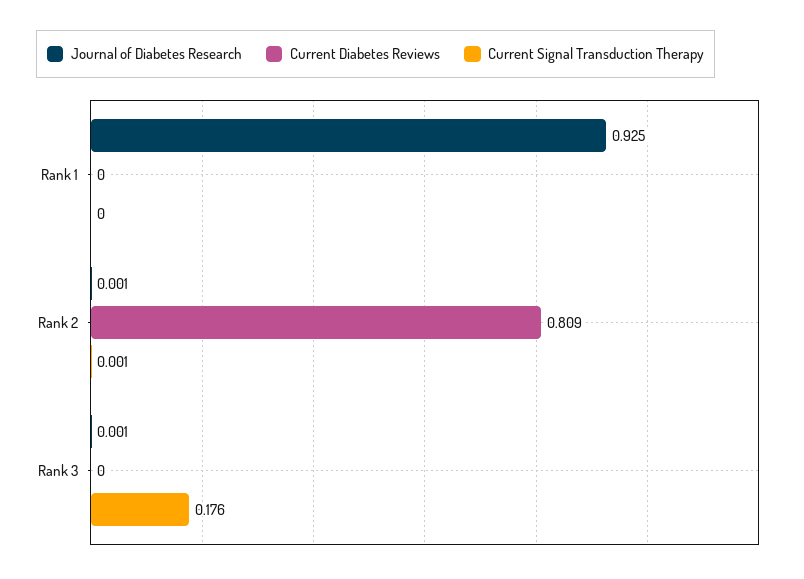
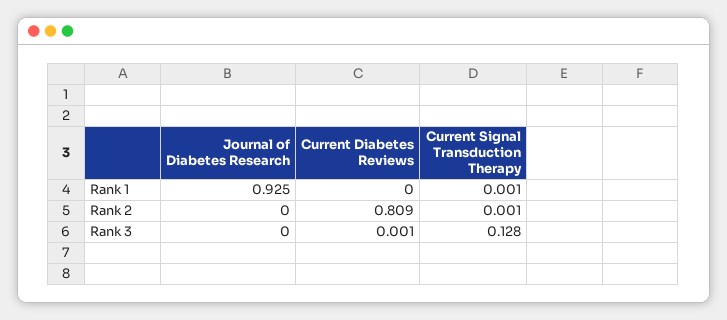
  {
    "Journal of Diabetes Research": {
      "Rank 1": 0.925,
-     "Rank 2": 0.001,
+     "Rank 2": 0,
-     "Rank 3": 0.001
+     "Rank 3": 0
    },
    "Current Diabetes Reviews": {
      "Rank 1": 0,
      "Rank 2": 0.809,
-     "Rank 3": 0
+     "Rank 3": 0.001
    },
    "Current Signal Transduction Therapy": {
-     "Rank 1": 0,
+     "Rank 1": 0.001,
      "Rank 2": 0.001,
-     "Rank 3": 0.176
+     "Rank 3": 0.128
    }
  }

